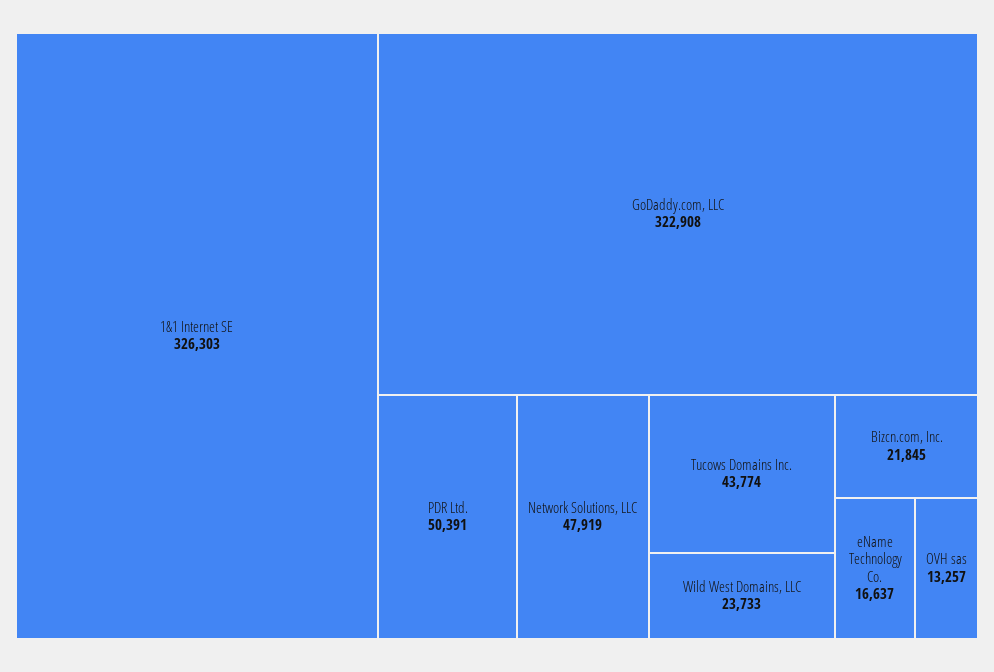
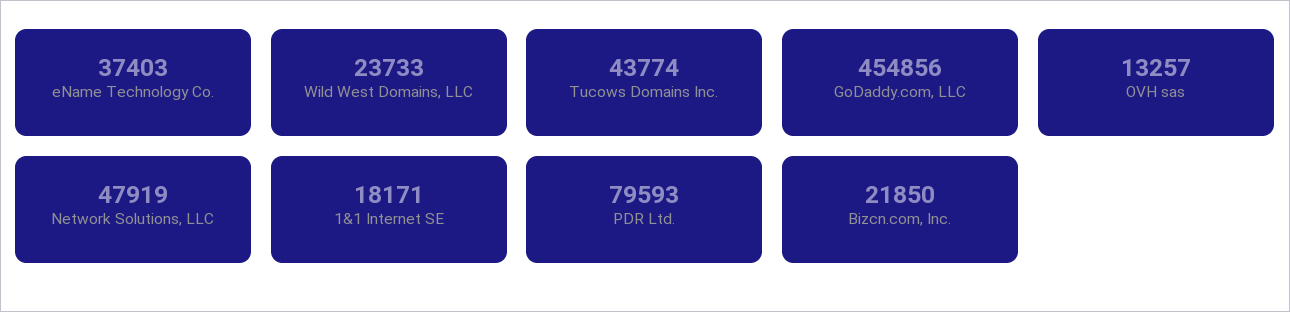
  {
-   "1&1 Internet SE": 326303,
+   "1&1 Internet SE": 18171,
-   "GoDaddy.com, LLC": 322908,
+   "GoDaddy.com, LLC": 454856,
-   "PDR Ltd.": 50391,
+   "PDR Ltd.": 79593,
    "Network Solutions, LLC": 47919,
    "Tucows Domains Inc.": 43774,
    "Wild West Domains, LLC": 23733,
-   "Bizcn.com, Inc.": 21845,
+   "Bizcn.com, Inc.": 21850,
-   "eName Technology Co.": 16637,
+   "eName Technology Co.": 37403,
    "OVH sas": 13257
  }

